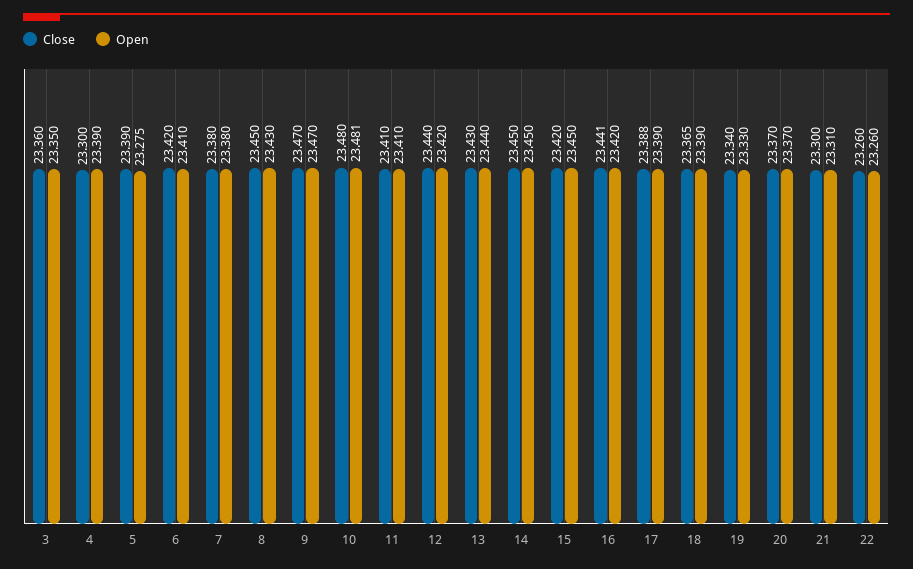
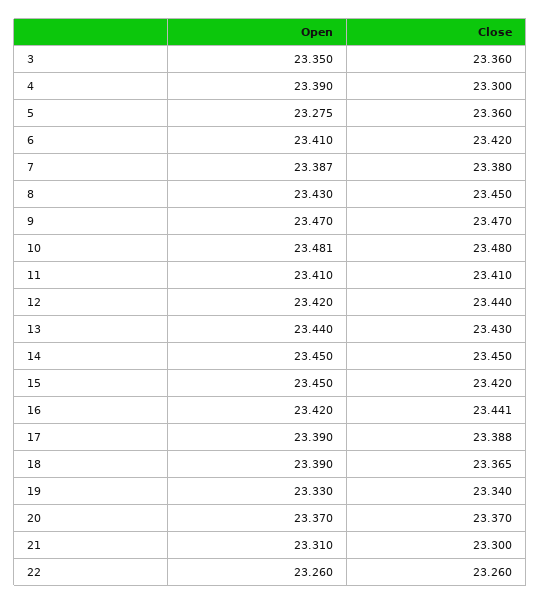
  {
    "Close": {
      "3": 23.36,
      "4": 23.3,
-     "5": 23.39,
+     "5": 23.36,
      "6": 23.42,
      "7": 23.38,
      "8": 23.45,
      "9": 23.47,
      "10": 23.48,
      "11": 23.41,
      "12": 23.44,
      "13": 23.43,
      "14": 23.45,
      "15": 23.42,
      "16": 23.441,
      "17": 23.388,
      "18": 23.365,
      "19": 23.34,
      "20": 23.37,
      "21": 23.3,
      "22": 23.26
    },
    "Open": {
      "3": 23.35,
      "4": 23.39,
      "5": 23.275,
      "6": 23.41,
-     "7": 23.38,
+     "7": 23.387,
      "8": 23.43,
      "9": 23.47,
      "10": 23.481,
      "11": 23.41,
      "12": 23.42,
      "13": 23.44,
      "14": 23.45,
      "15": 23.45,
      "16": 23.42,
      "17": 23.39,
      "18": 23.39,
      "19": 23.33,
      "20": 23.37,
      "21": 23.31,
      "22": 23.26
    }
  }

